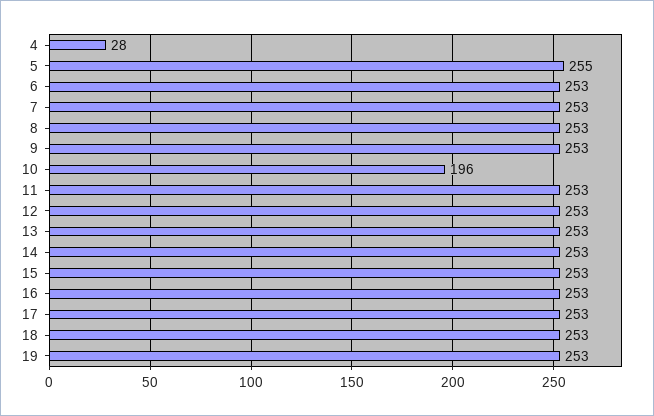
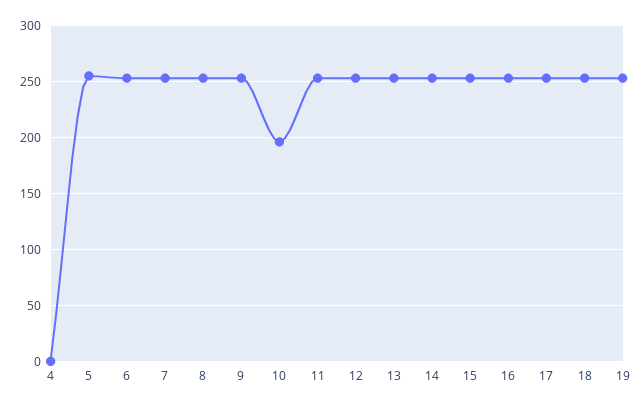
  {
-   "4": 28,
+   "4": 0,
    "5": 255,
    "6": 253,
    "7": 253,
    "8": 253,
    "9": 253,
    "10": 196,
    "11": 253,
    "12": 253,
    "13": 253,
    "14": 253,
    "15": 253,
    "16": 253,
    "17": 253,
    "18": 253,
    "19": 253
  }

